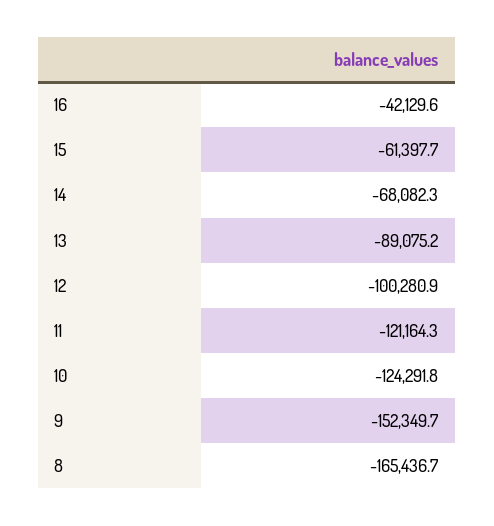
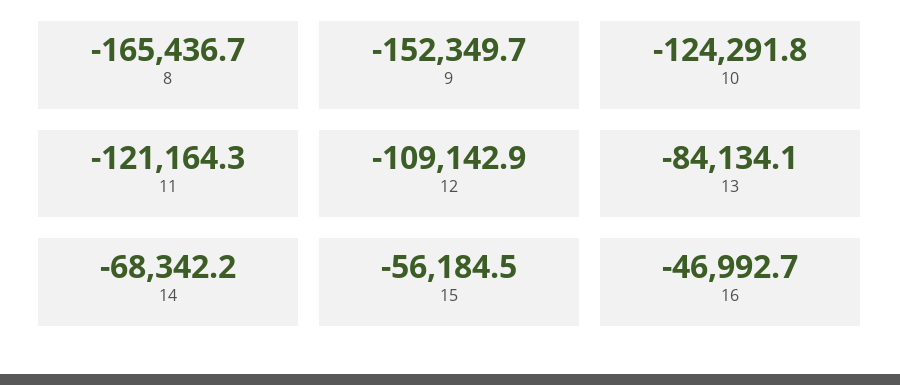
  {
-   "16": -42129.6,
+   "16": -46992.7,
-   "15": -61397.7,
+   "15": -56184.5,
-   "14": -68082.3,
+   "14": -68342.2,
-   "13": -89075.2,
+   "13": -84134.1,
-   "12": -100280.9,
+   "12": -109142.9,
    "11": -121164.3,
    "10": -124291.8,
    "9": -152349.7,
    "8": -165436.7
  }

